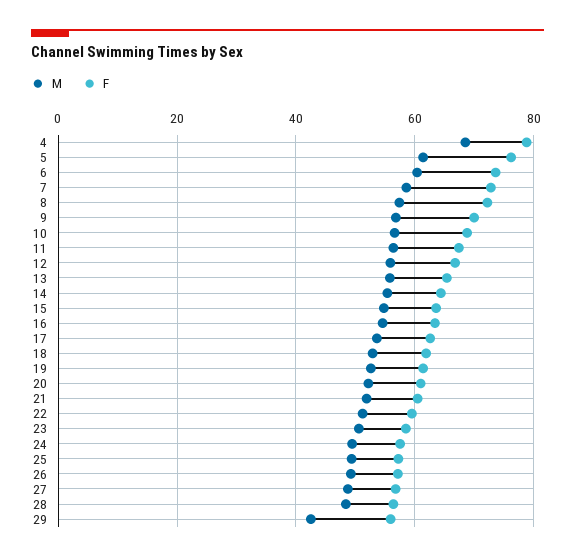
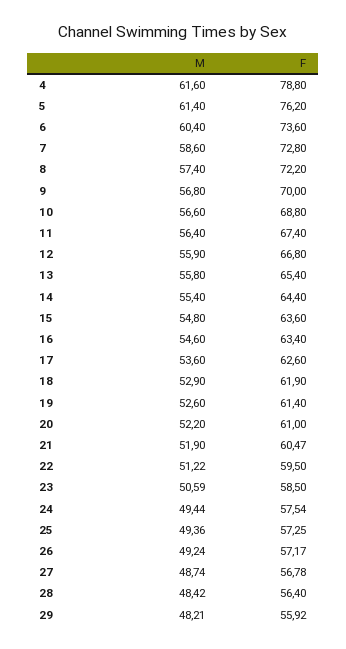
  {
    "M": {
-     "4": 68,
+     "4": 61.6,
      "5": 61.4,
      "6": 60.4,
      "7": 58.6,
      "8": 57.4,
      "9": 56.8,
      "10": 56.6,
      "11": 56.4,
      "12": 55.9,
      "13": 55.8,
      "14": 55.4,
      "15": 54.8,
      "16": 54.6,
      "17": 53.6,
      "18": 52.9,
      "19": 52.6,
      "20": 52.2,
      "21": 51.9,
      "22": 51.22,
      "23": 50.59,
      "24": 49.44,
      "25": 49.36,
      "26": 49.24,
      "27": 48.74,
      "28": 48.42,
-     "29": 42
+     "29": 48.21
    },
    "F": {
      "4": 78.8,
      "5": 76.2,
      "6": 73.6,
      "7": 72.8,
      "8": 72.2,
      "9": 70,
      "10": 68.8,
      "11": 67.4,
      "12": 66.8,
      "13": 65.4,
      "14": 64.4,
      "15": 63.6,
      "16": 63.4,
      "17": 62.6,
      "18": 61.9,
      "19": 61.4,
      "20": 61,
      "21": 60.47,
      "22": 59.5,
      "23": 58.5,
      "24": 57.54,
      "25": 57.25,
      "26": 57.17,
      "27": 56.78,
      "28": 56.4,
      "29": 55.92
    }
  }

